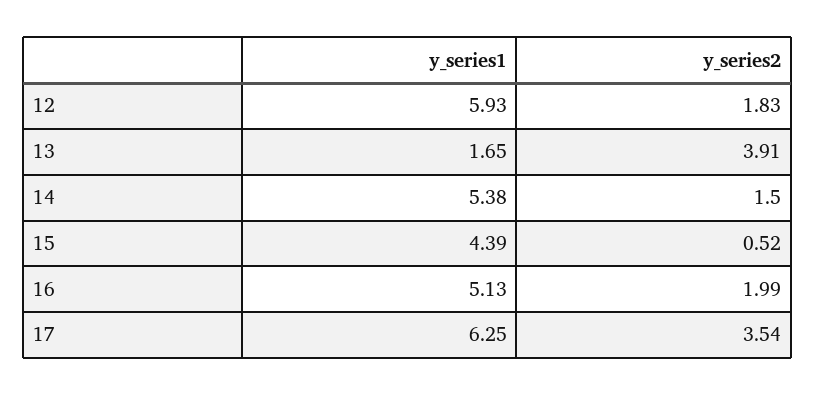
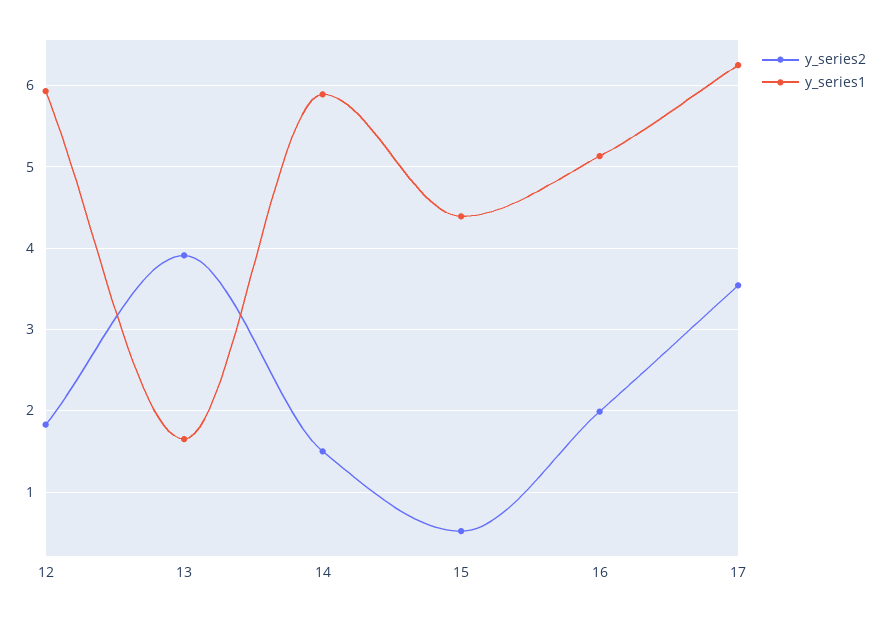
  {
    "y_series1": {
      "12": 5.93,
      "13": 1.65,
-     "14": 5.38,
+     "14": 5.9,
      "15": 4.39,
      "16": 5.13,
      "17": 6.25
    },
    "y_series2": {
      "12": 1.83,
      "13": 3.91,
      "14": 1.5,
      "15": 0.52,
      "16": 1.99,
      "17": 3.54
    }
  }

